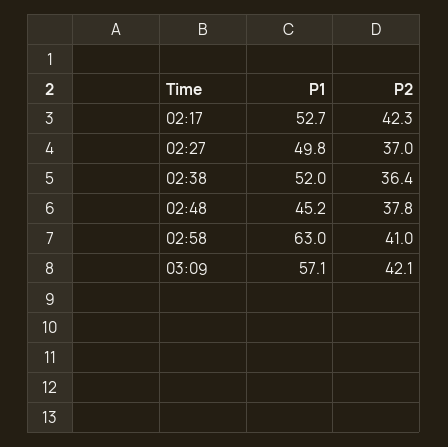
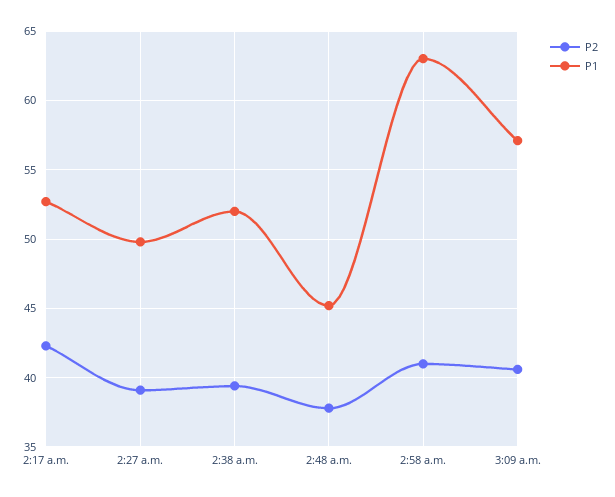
  {
    "P1": {
      "02:17": 52.7,
      "02:27": 49.8,
      "02:38": 52,
      "02:48": 45.2,
      "02:58": 63,
      "03:09": 57.1
    },
    "P2": {
      "02:17": 42.3,
-     "02:27": 37,
+     "02:27": 39,
-     "02:38": 36.4,
+     "02:38": 39.5,
      "02:48": 37.8,
      "02:58": 41,
-     "03:09": 42.1
+     "03:09": 40.5
    }
  }

